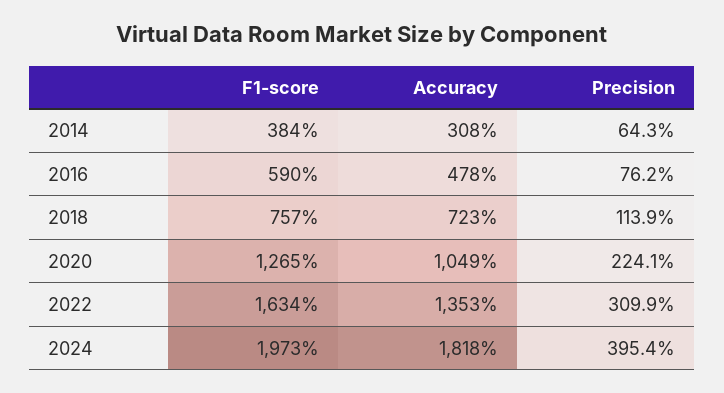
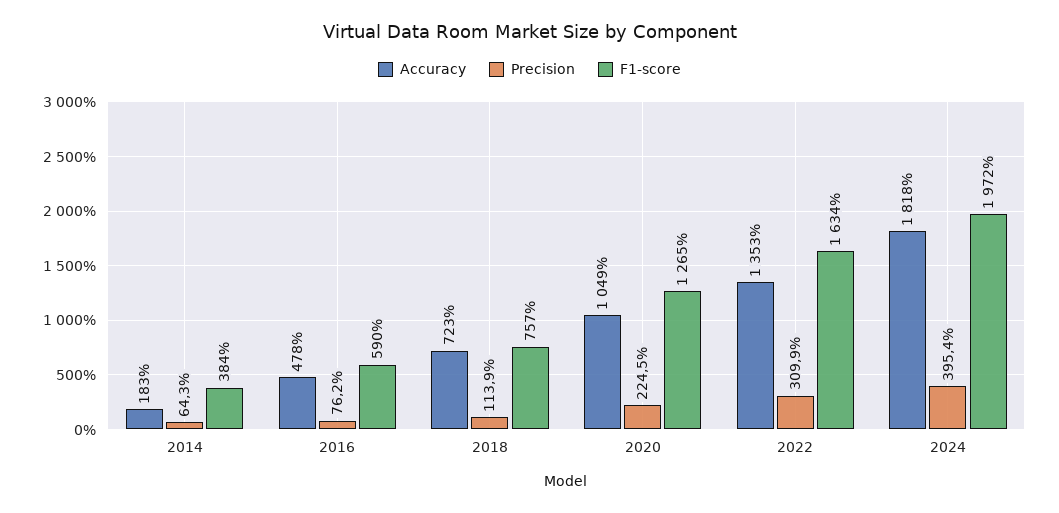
  {
    "F1-score": {
      "2014": 384,
      "2016": 590,
      "2018": 757,
      "2020": 1265,
      "2022": 1634,
-     "2024": 1973
+     "2024": 1972
    },
    "Accuracy": {
-     "2014": 308,
+     "2014": 183,
      "2016": 478,
      "2018": 723,
      "2020": 1049,
      "2022": 1353,
      "2024": 1818
    },
    "Precision": {
      "2014": 64.3,
      "2016": 76.2,
      "2018": 113.9,
-     "2020": 224.1,
+     "2020": 224.5,
      "2022": 309.9,
      "2024": 395.4
    }
  }

